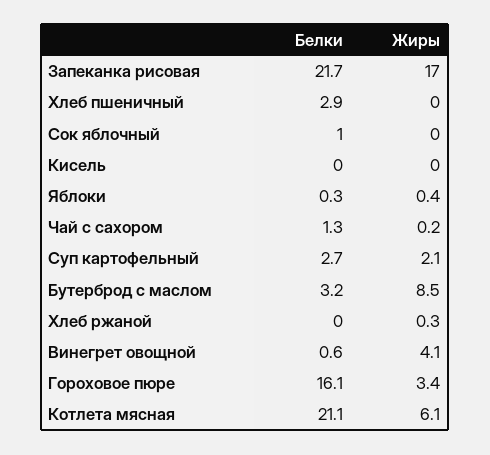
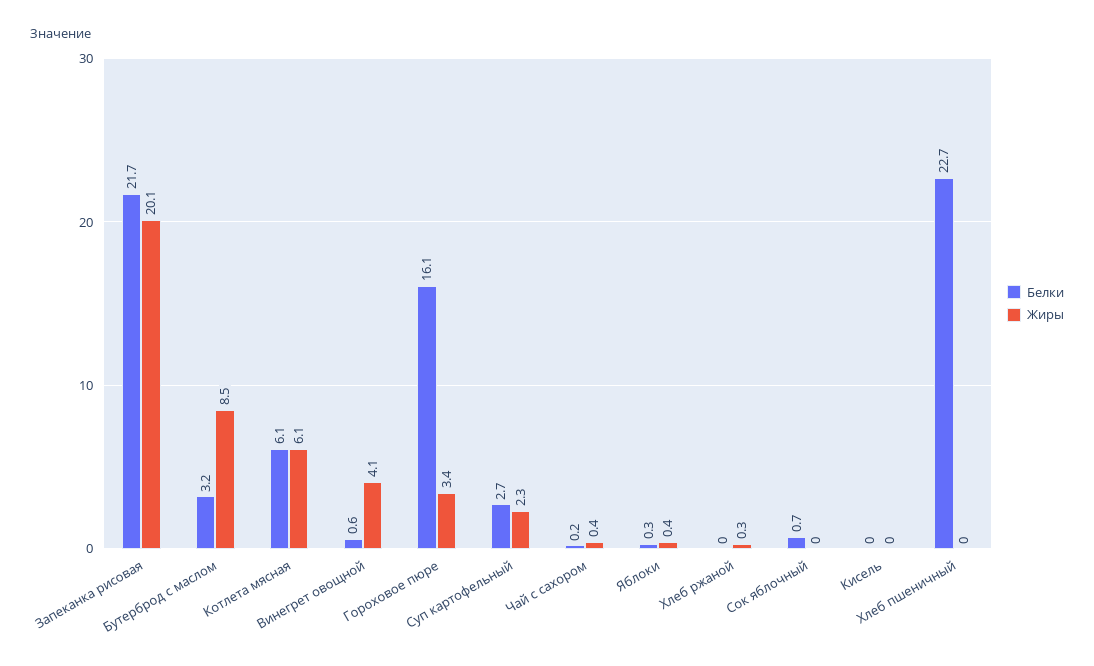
  {
    "Белки": {
      "Запеканка рисовая": 21.7,
-     "Хлеб пшеничный": 2.9,
+     "Хлеб пшеничный": 22.7,
-     "Сок яблочный": 1,
+     "Сок яблочный": 0.7,
      "Кисель": 0,
      "Яблоки": 0.3,
-     "Чай с сахором": 1.3,
+     "Чай с сахором": 0.2,
      "Суп картофельный": 2.7,
      "Бутерброд с маслом": 3.2,
      "Хлеб ржаной": 0,
      "Винегрет овощной": 0.6,
      "Гороховое пюре": 16.1,
-     "Котлета мясная": 21.1
+     "Котлета мясная": 6.1
    },
    "Жиры": {
-     "Запеканка рисовая": 17,
+     "Запеканка рисовая": 20.1,
      "Хлеб пшеничный": 0,
      "Сок яблочный": 0,
      "Кисель": 0,
      "Яблоки": 0.4,
-     "Чай с сахором": 0.2,
+     "Чай с сахором": 0.4,
-     "Суп картофельный": 2.1,
+     "Суп картофельный": 2.3,
      "Бутерброд с маслом": 8.5,
      "Хлеб ржаной": 0.3,
      "Винегрет овощной": 4.1,
      "Гороховое пюре": 3.4,
      "Котлета мясная": 6.1
    }
  }

